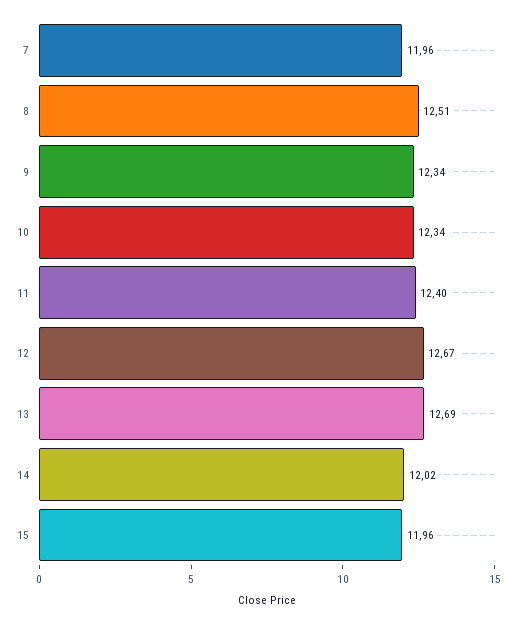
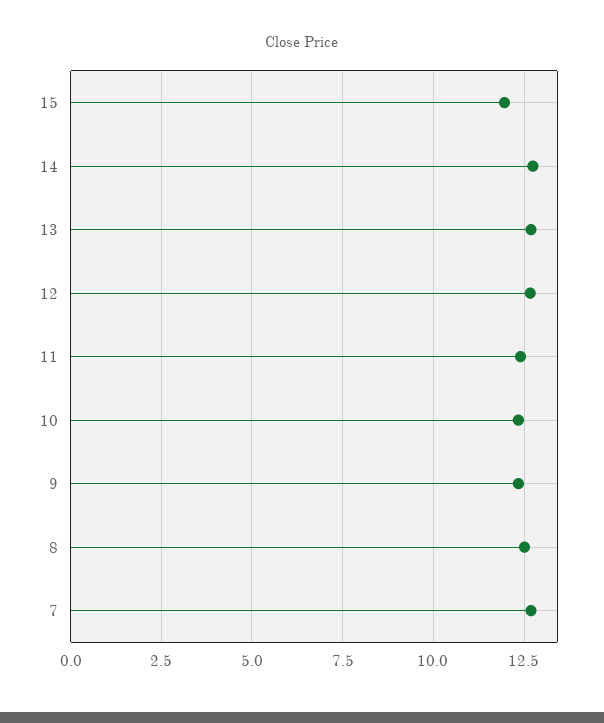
  {
-   "7": 11.96,
+   "7": 12.75,
    "8": 12.51,
    "9": 12.34,
    "10": 12.34,
    "11": 12.4,
    "12": 12.67,
    "13": 12.69,
-   "14": 12.02,
+   "14": 12.75,
    "15": 11.96
  }

